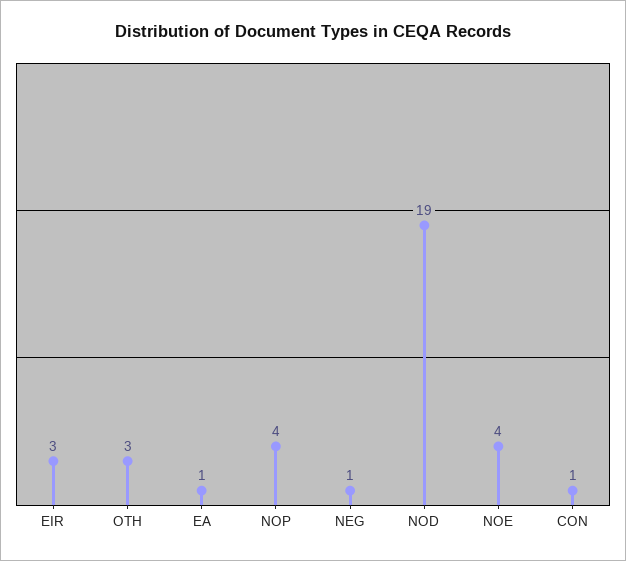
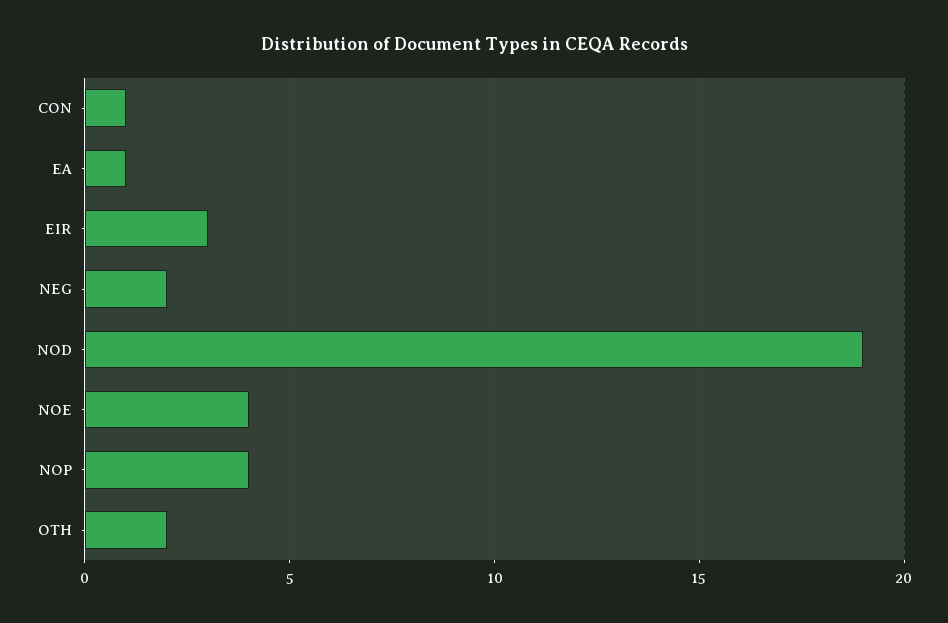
  {
    "EIR": 3,
-   "OTH": 3,
+   "OTH": 2,
    "EA": 1,
    "NOP": 4,
-   "NEG": 1,
+   "NEG": 2,
    "NOD": 19,
    "NOE": 4,
    "CON": 1
  }

